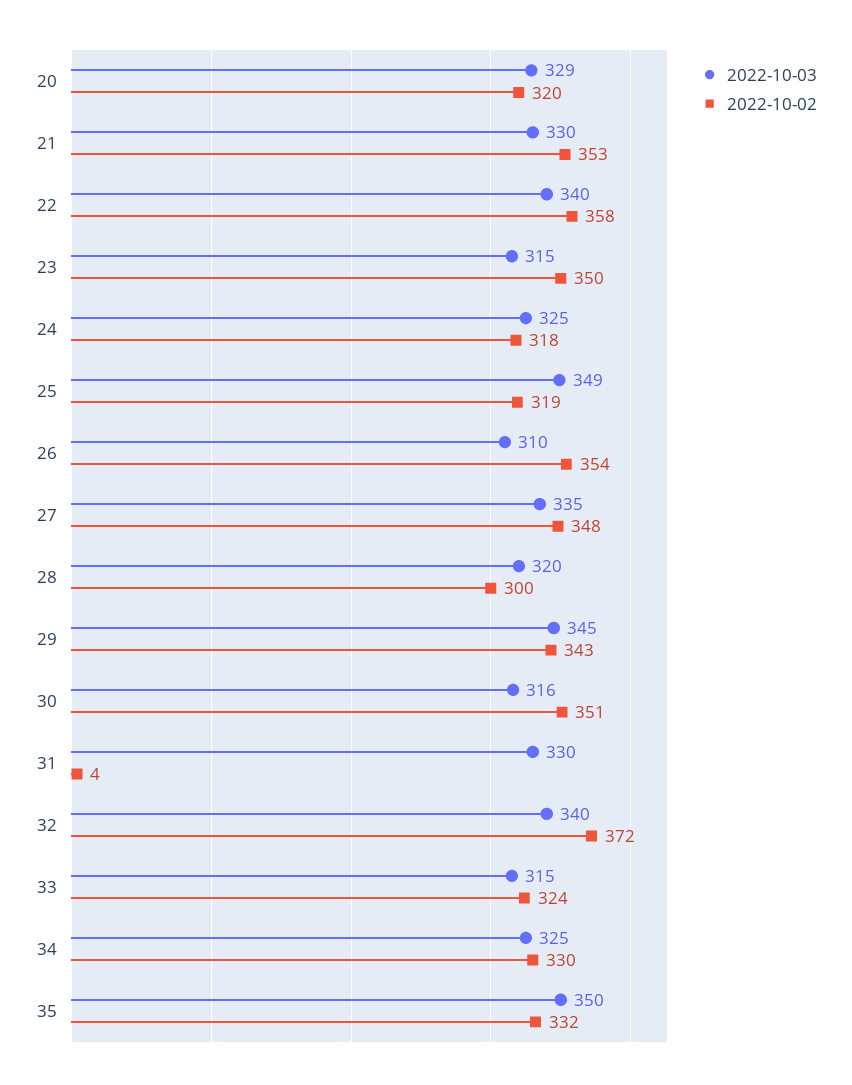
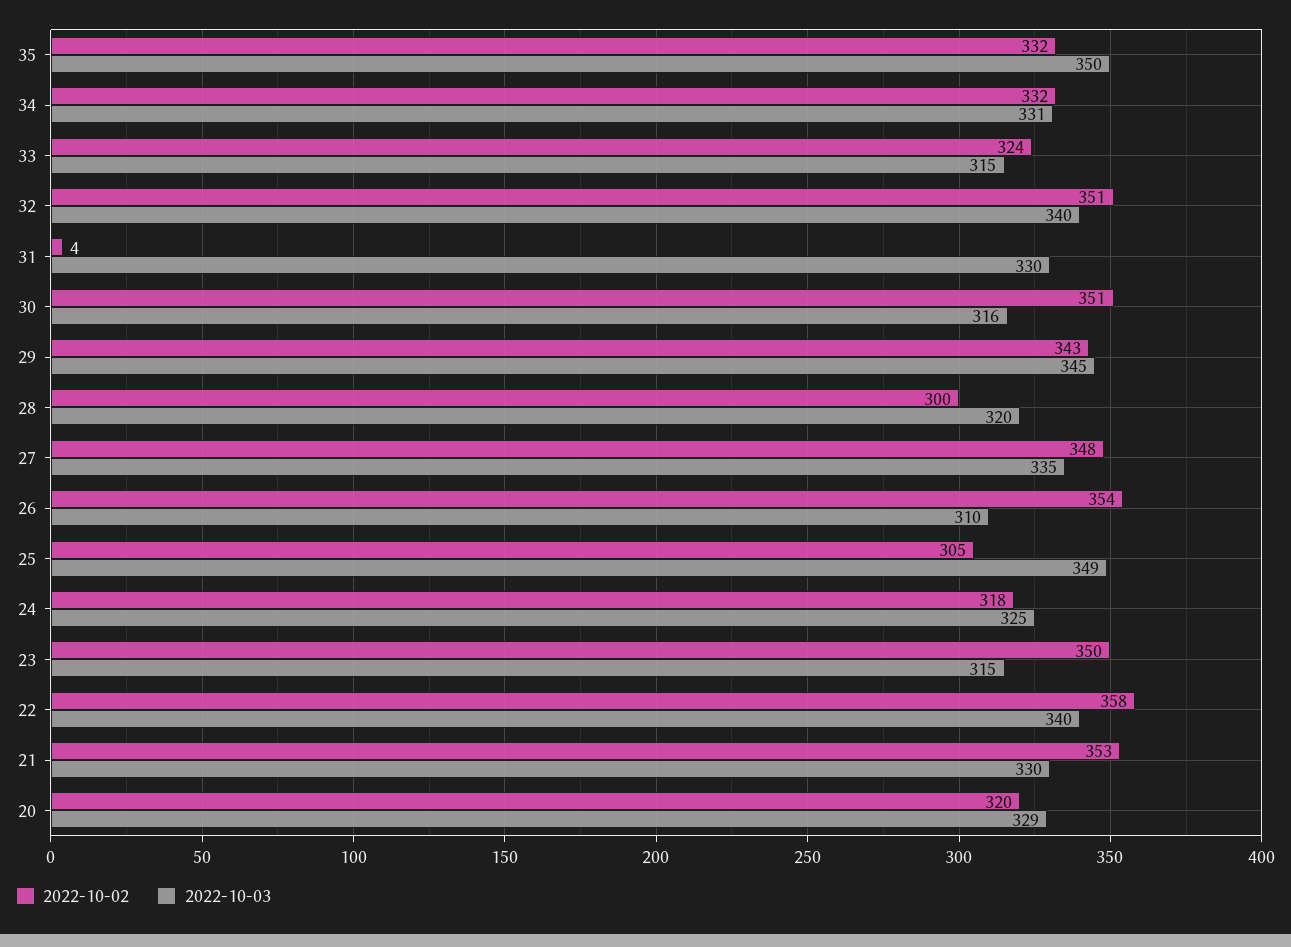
  {
    "2022-10-03": {
      "20": 329,
      "21": 330,
      "22": 340,
      "23": 315,
      "24": 325,
      "25": 349,
      "26": 310,
      "27": 335,
      "28": 320,
      "29": 345,
      "30": 316,
      "31": 330,
      "32": 340,
      "33": 315,
-     "34": 325,
+     "34": 331,
      "35": 350
    },
    "2022-10-02": {
      "20": 320,
      "21": 353,
      "22": 358,
      "23": 350,
      "24": 318,
-     "25": 319,
+     "25": 305,
      "26": 354,
      "27": 348,
      "28": 300,
      "29": 343,
      "30": 351,
      "31": 4,
-     "32": 372,
+     "32": 351,
      "33": 324,
-     "34": 330,
+     "34": 332,
      "35": 332
    }
  }

